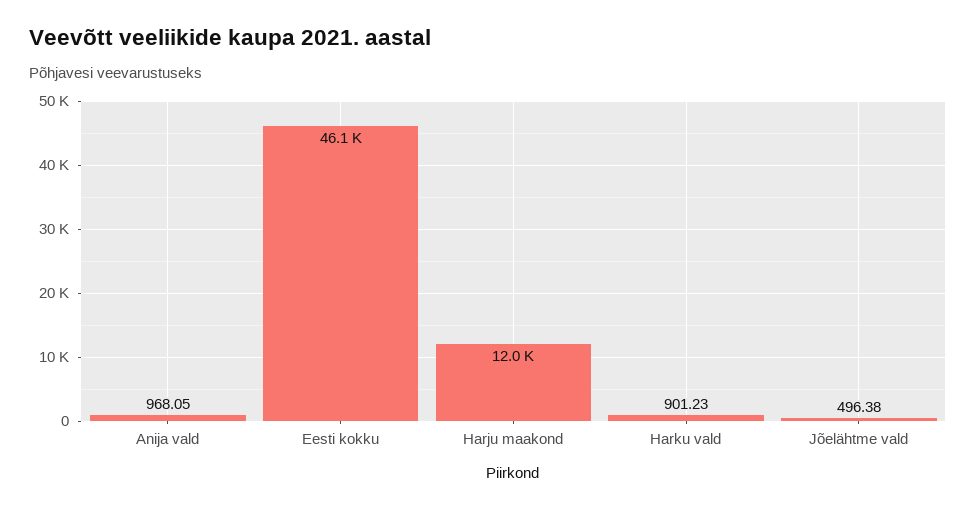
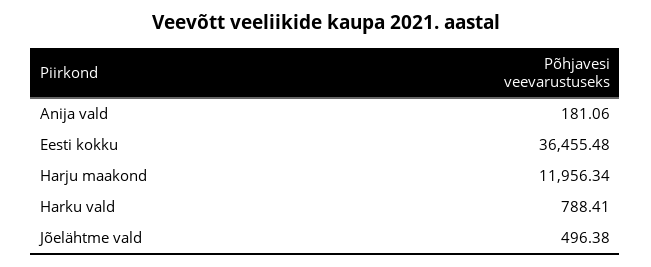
  {
-   "Anija vald": 968.05,
+   "Anija vald": 181.06,
-   "Eesti kokku": 46100,
+   "Eesti kokku": 36455.48,
    "Harju maakond": 11956.34,
-   "Harku vald": 901.23,
+   "Harku vald": 788.41,
    "Jõelähtme vald": 496.38
  }

